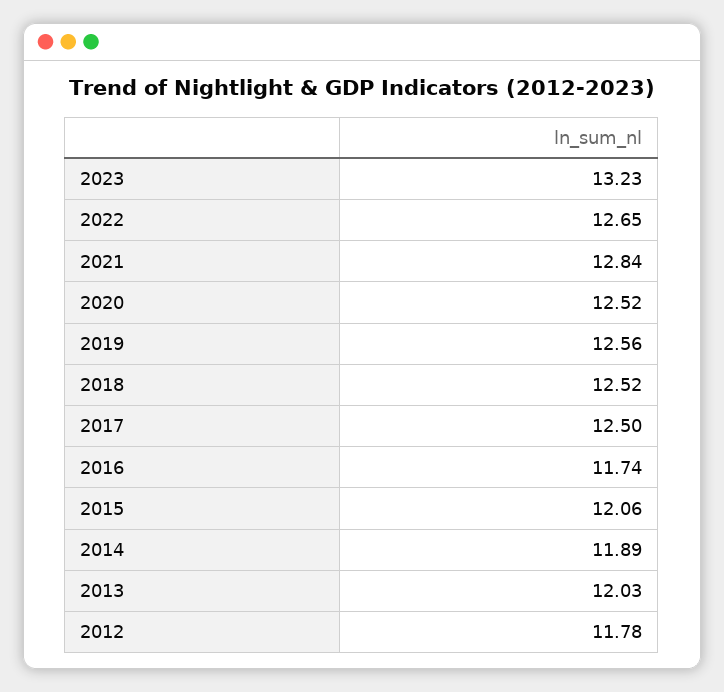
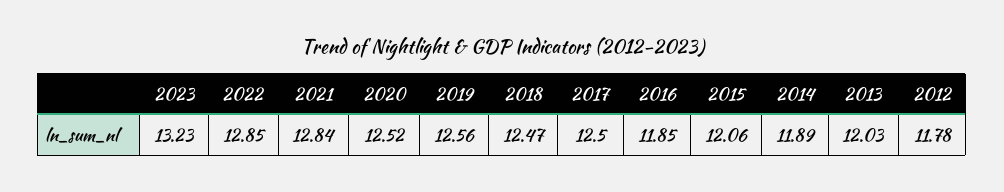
  {
    "2023": 13.23,
-   "2022": 12.65,
+   "2022": 12.85,
    "2021": 12.84,
    "2020": 12.52,
    "2019": 12.56,
-   "2018": 12.52,
+   "2018": 12.47,
    "2017": 12.5,
-   "2016": 11.74,
+   "2016": 11.85,
    "2015": 12.06,
    "2014": 11.89,
    "2013": 12.03,
    "2012": 11.78
  }

